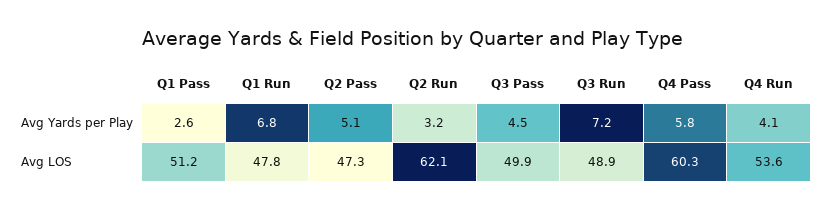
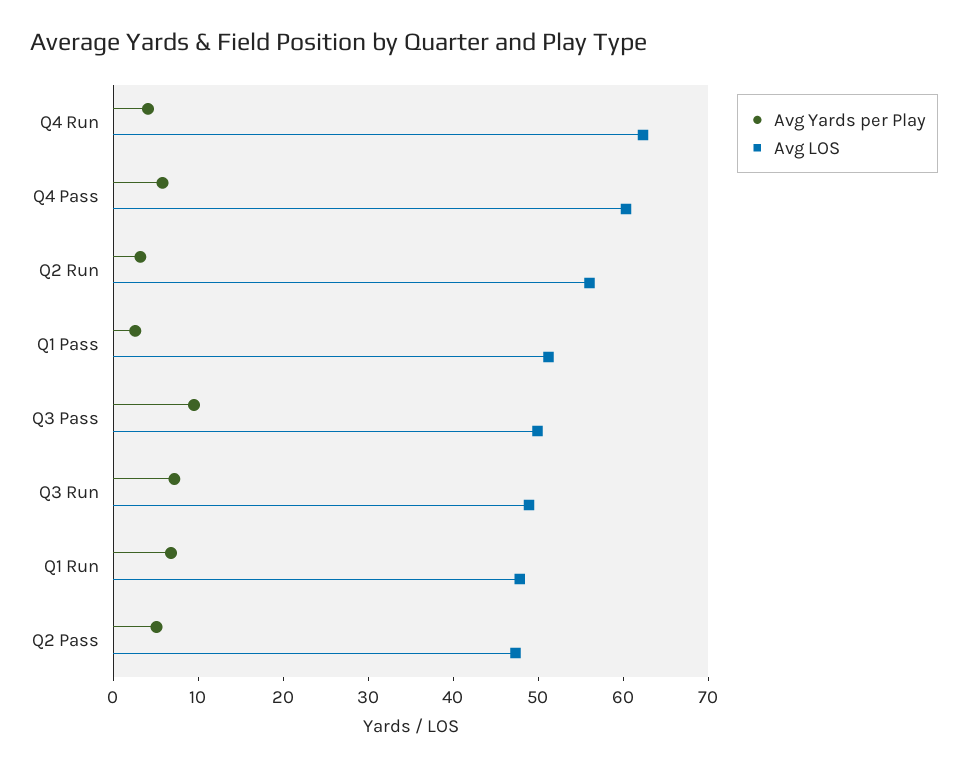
  {
    "Avg Yards per Play": {
      "Q1 Pass": 2.6,
      "Q1 Run": 6.8,
      "Q2 Pass": 5.1,
      "Q2 Run": 3.2,
-     "Q3 Pass": 4.5,
+     "Q3 Pass": 10,
      "Q3 Run": 7.2,
      "Q4 Pass": 5.8,
      "Q4 Run": 4.1
    },
    "Avg LOS": {
      "Q1 Pass": 51.2,
      "Q1 Run": 47.8,
      "Q2 Pass": 47.3,
-     "Q2 Run": 62.1,
+     "Q2 Run": 56,
      "Q3 Pass": 49.9,
      "Q3 Run": 48.9,
      "Q4 Pass": 60.3,
-     "Q4 Run": 53.6
+     "Q4 Run": 62
    }
  }

